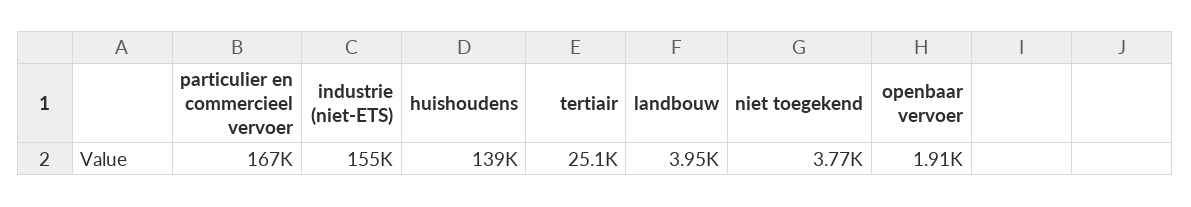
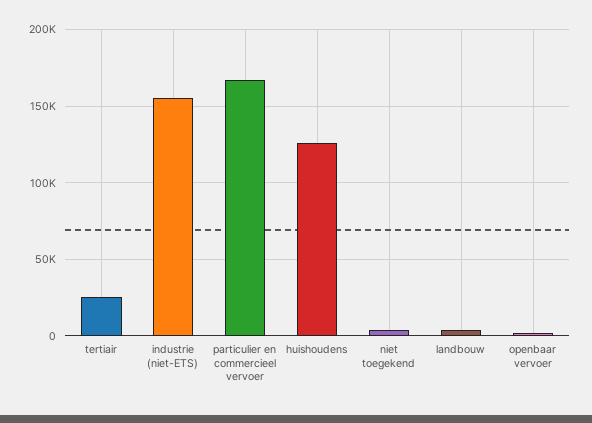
  {
    "particulier en commercieel vervoer": 167000,
    "industrie (niet-ETS)": 155000,
-   "huishoudens": 139000,
+   "huishoudens": 125000,
    "tertiair": 25100,
    "landbouw": 3950,
    "niet toegekend": 3770,
    "openbaar vervoer": 1910
  }

